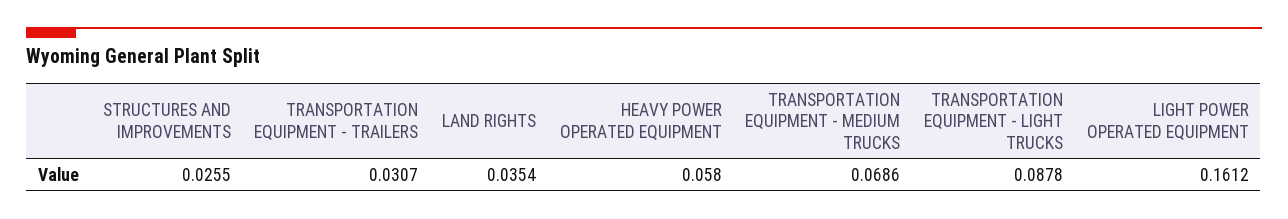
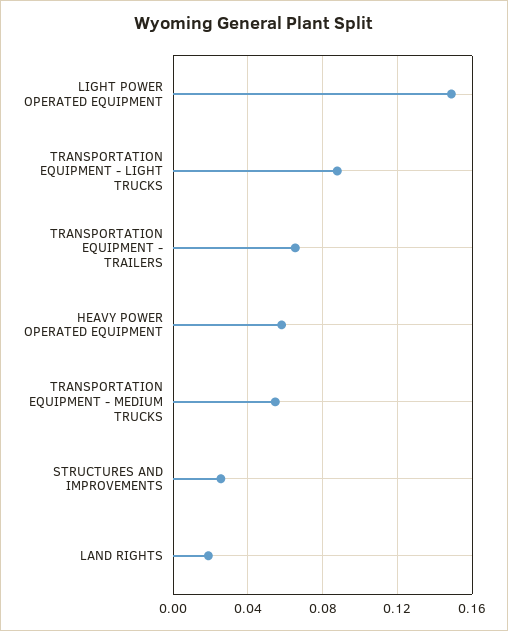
  {
    "STRUCTURES AND IMPROVEMENTS": 0.0255,
-   "TRANSPORTATION EQUIPMENT - TRAILERS": 0.0307,
+   "TRANSPORTATION EQUIPMENT - TRAILERS": 0.065,
-   "LAND RIGHTS": 0.0354,
+   "LAND RIGHTS": 0.02,
    "HEAVY POWER OPERATED EQUIPMENT": 0.058,
-   "TRANSPORTATION EQUIPMENT - MEDIUM TRUCKS": 0.0686,
+   "TRANSPORTATION EQUIPMENT - MEDIUM TRUCKS": 0.055,
    "TRANSPORTATION EQUIPMENT - LIGHT TRUCKS": 0.0878,
-   "LIGHT POWER OPERATED EQUIPMENT": 0.1612
+   "LIGHT POWER OPERATED EQUIPMENT": 0.15
  }

